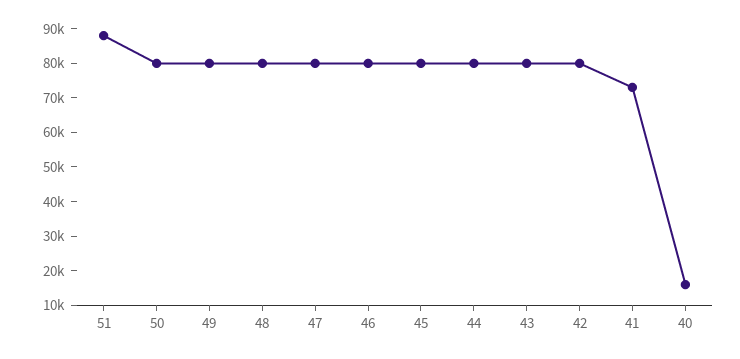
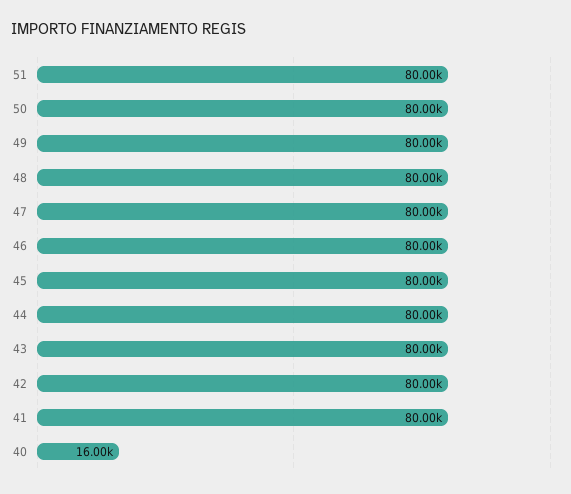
  {
-   "51": 87500,
+   "51": 80000,
    "50": 80000,
    "49": 80000,
    "48": 80000,
    "47": 80000,
    "46": 80000,
    "45": 80000,
    "44": 80000,
    "43": 80000,
    "42": 80000,
-   "41": 72500,
+   "41": 80000,
    "40": 16000
  }

